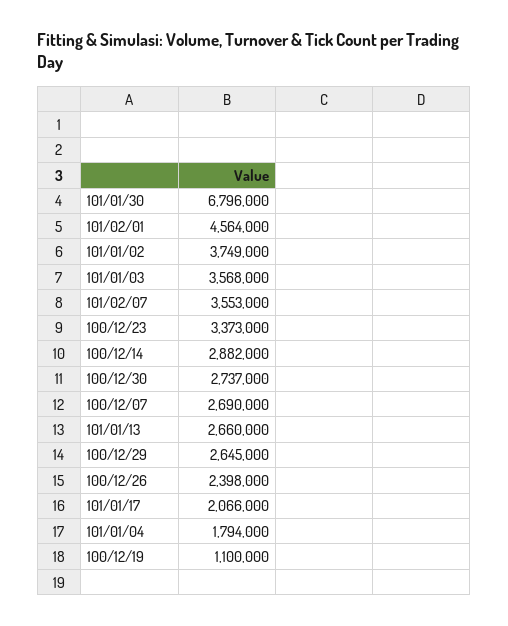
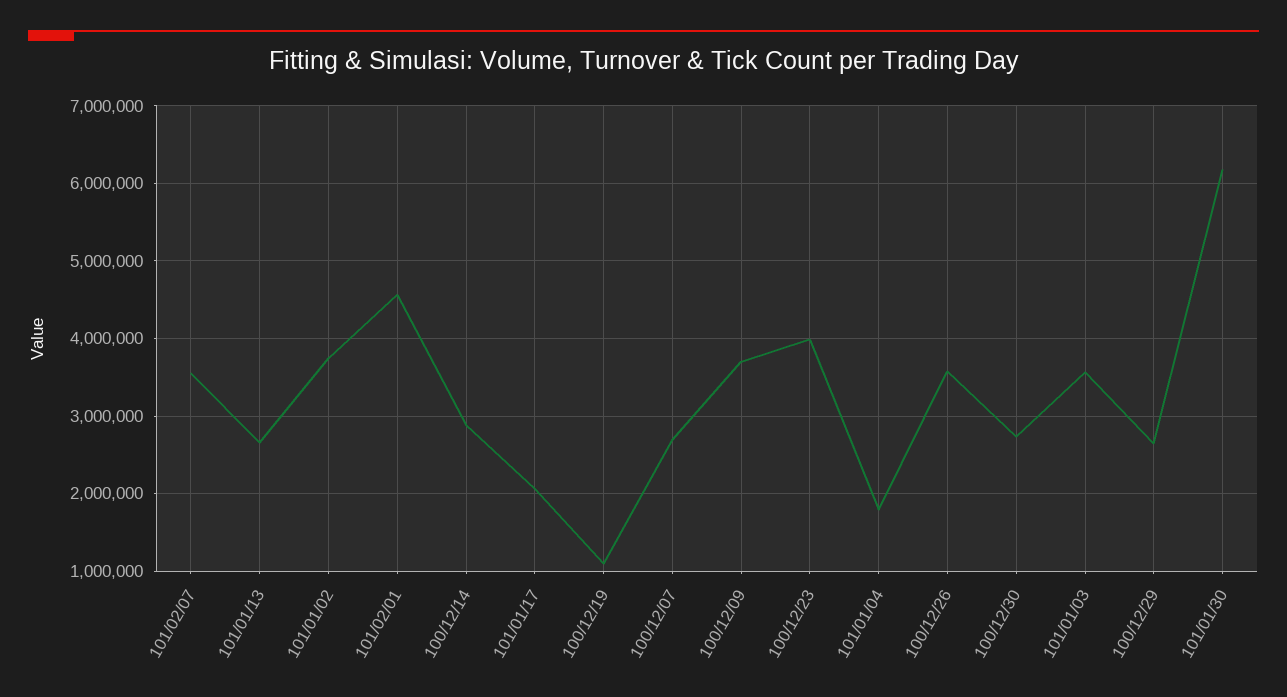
  {
-   "101/01/30": 6796000,
+   "101/01/30": 6200000,
    "101/02/01": 4564000,
    "101/01/02": 3749000,
    "101/01/03": 3568000,
    "101/02/07": 3553000,
-   "100/12/23": 3373000,
+   "100/12/23": 4000000,
    "100/12/14": 2882000,
    "100/12/30": 2737000,
    "100/12/07": 2690000,
    "101/01/13": 2660000,
    "100/12/29": 2645000,
-   "100/12/26": 2398000,
+   "100/12/26": 3600000,
    "101/01/17": 2066000,
    "101/01/04": 1794000,
-   "100/12/19": 1100000
+   "100/12/19": 1100000,
+   "100/12/09": 3700000
  }

